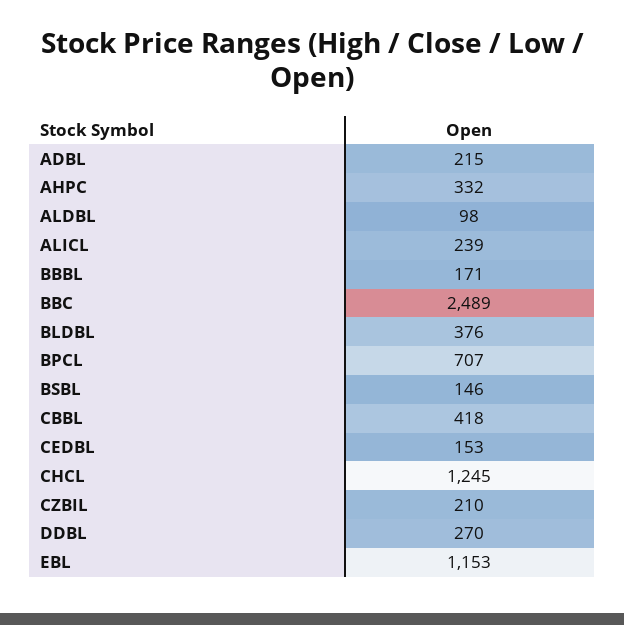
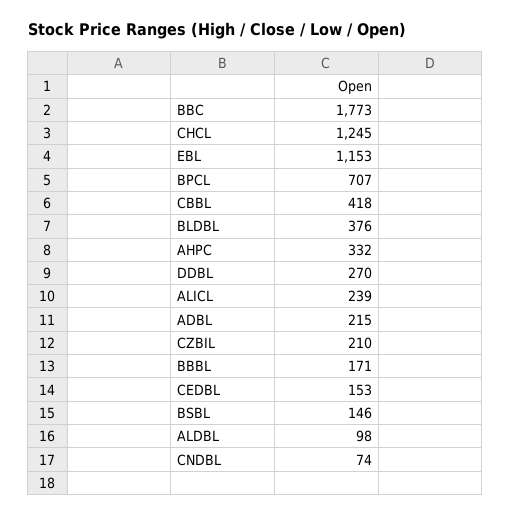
  {
    "ADBL": 215,
    "AHPC": 332,
    "ALDBL": 98,
    "ALICL": 239,
    "BBBL": 171,
-   "BBC": 2489,
+   "BBC": 1773,
    "BLDBL": 376,
    "BPCL": 707,
    "BSBL": 146,
    "CBBL": 418,
    "CEDBL": 153,
    "CHCL": 1245,
    "CZBIL": 210,
    "DDBL": 270,
-   "EBL": 1153
+   "EBL": 1153,
+   "CNDBL": 74
  }

